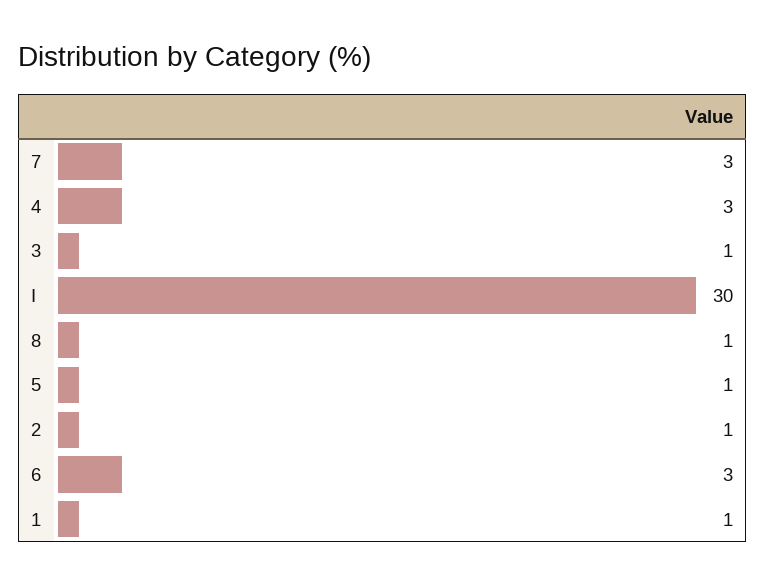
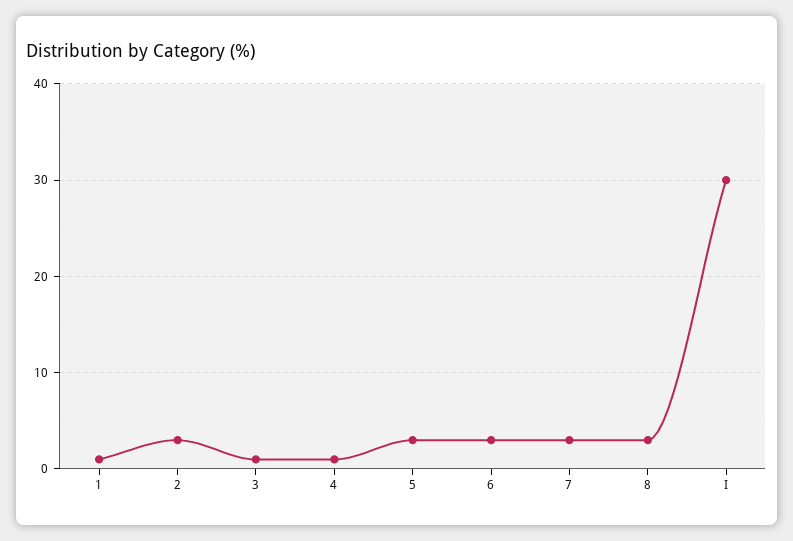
  {
    "7": 3,
-   "4": 3,
+   "4": 1,
    "3": 1,
    "I": 30,
-   "8": 1,
+   "8": 3,
-   "5": 1,
+   "5": 3,
-   "2": 1,
+   "2": 3,
    "6": 3,
    "1": 1
  }

